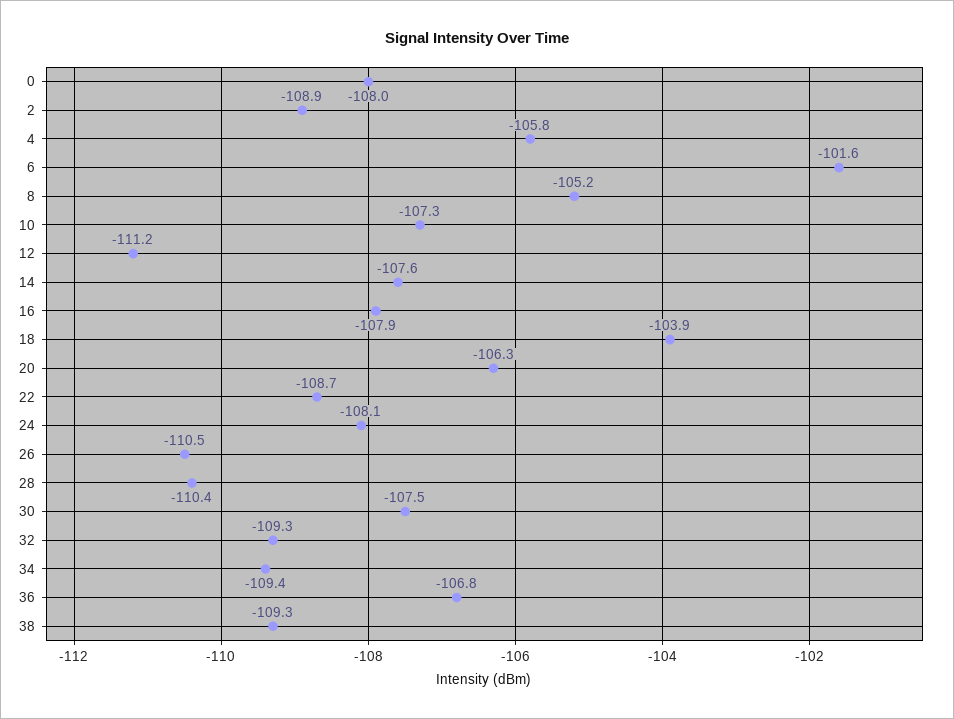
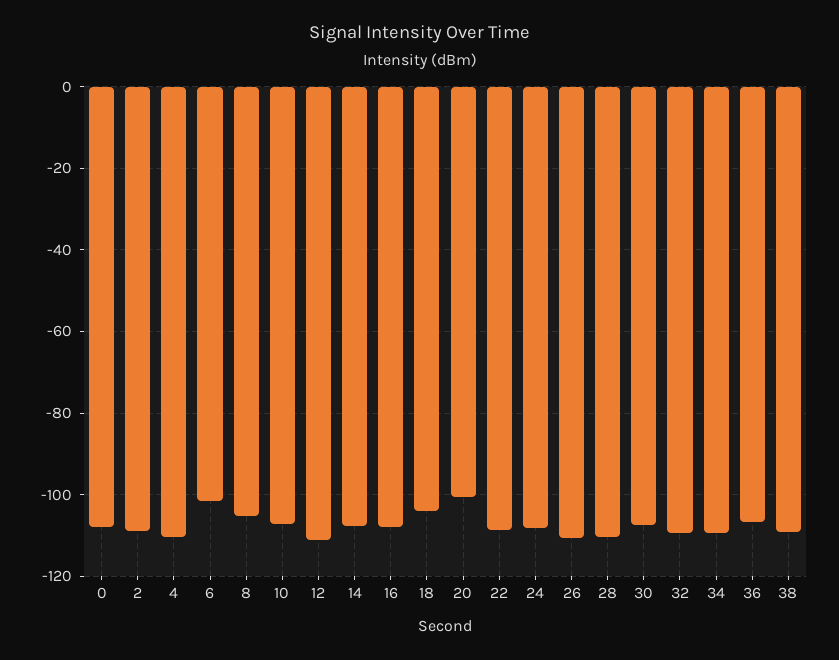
  {
    "0": -108,
    "2": -108.9,
-   "4": -105.8,
+   "4": -110,
    "6": -101.6,
    "8": -105.2,
    "10": -107.3,
    "12": -111.2,
    "14": -107.6,
    "16": -107.9,
    "18": -103.9,
-   "20": -106.3,
+   "20": -100,
    "22": -108.7,
    "24": -108.1,
    "26": -110.5,
    "28": -110.4,
    "30": -107.5,
    "32": -109.3,
    "34": -109.4,
    "36": -106.8,
    "38": -109.3
  }

